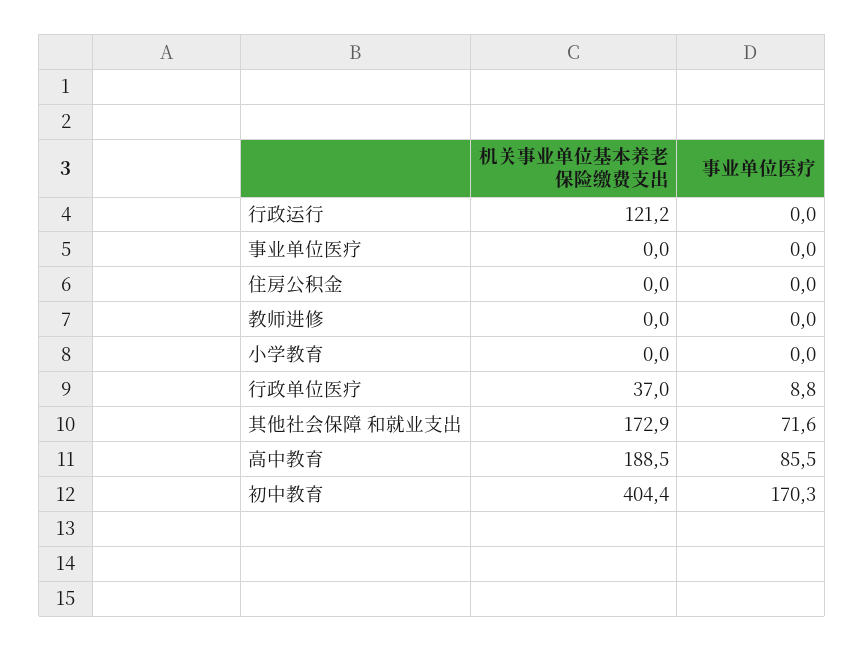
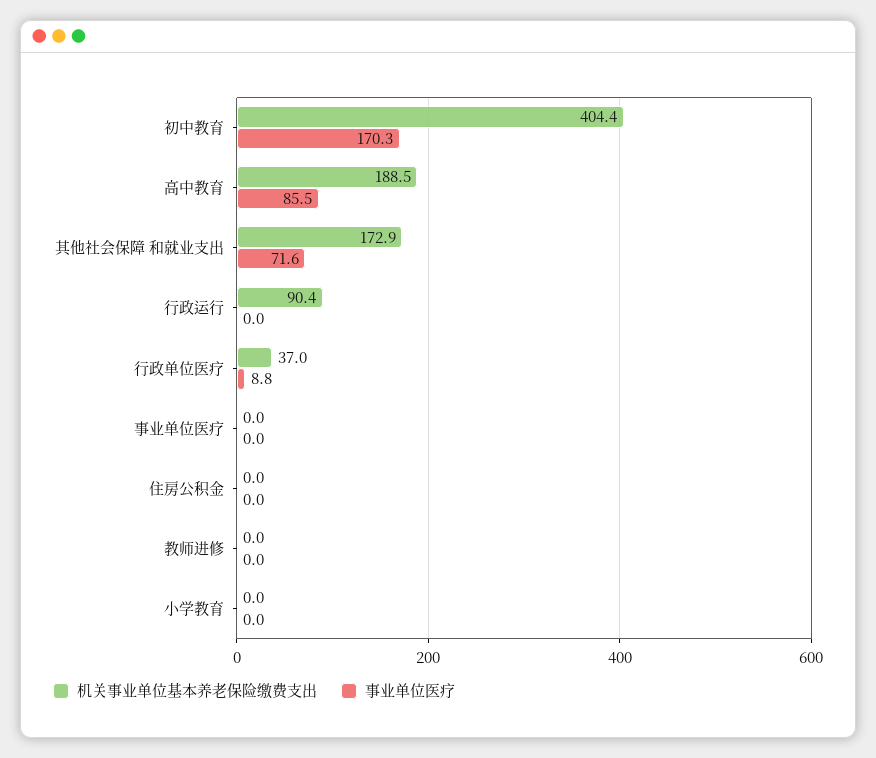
  {
    "机关事业单位基本养老保险缴费支出": {
-     "行政运行": 121.2,
+     "行政运行": 90.4,
      "事业单位医疗": 0,
      "住房公积金": 0,
      "教师进修": 0,
      "小学教育": 0,
      "行政单位医疗": 37,
      "其他社会保障 和就业支出": 172.9,
      "高中教育": 188.5,
      "初中教育": 404.4
    },
    "事业单位医疗": {
      "行政运行": 0,
      "事业单位医疗": 0,
      "住房公积金": 0,
      "教师进修": 0,
      "小学教育": 0,
      "行政单位医疗": 8.8,
      "其他社会保障 和就业支出": 71.6,
      "高中教育": 85.5,
      "初中教育": 170.3
    }
  }

